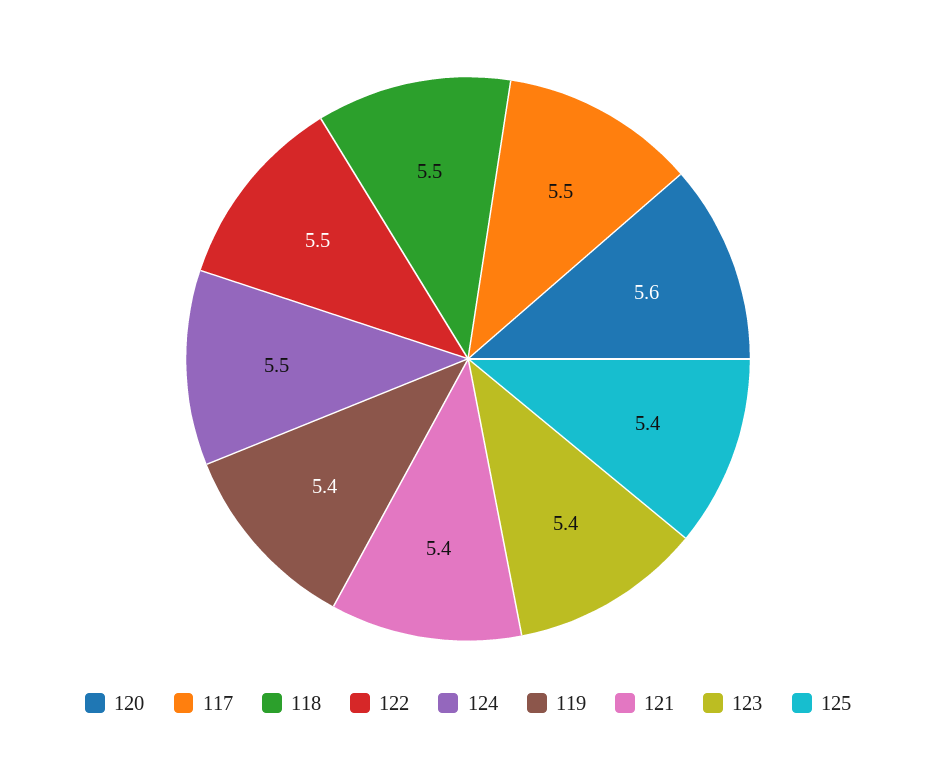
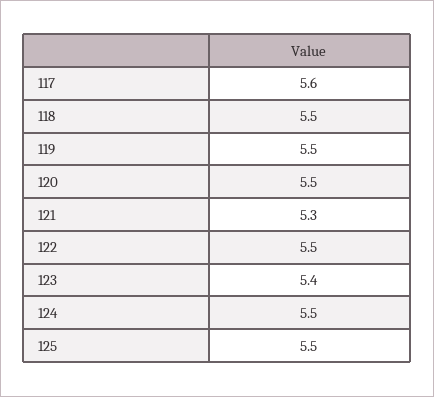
  {
-   "120": 5.6,
+   "120": 5.5,
-   "117": 5.5,
+   "117": 5.6,
    "118": 5.5,
    "122": 5.5,
    "124": 5.5,
-   "119": 5.4,
+   "119": 5.5,
-   "121": 5.4,
+   "121": 5.3,
    "123": 5.4,
-   "125": 5.4
+   "125": 5.5
  }

